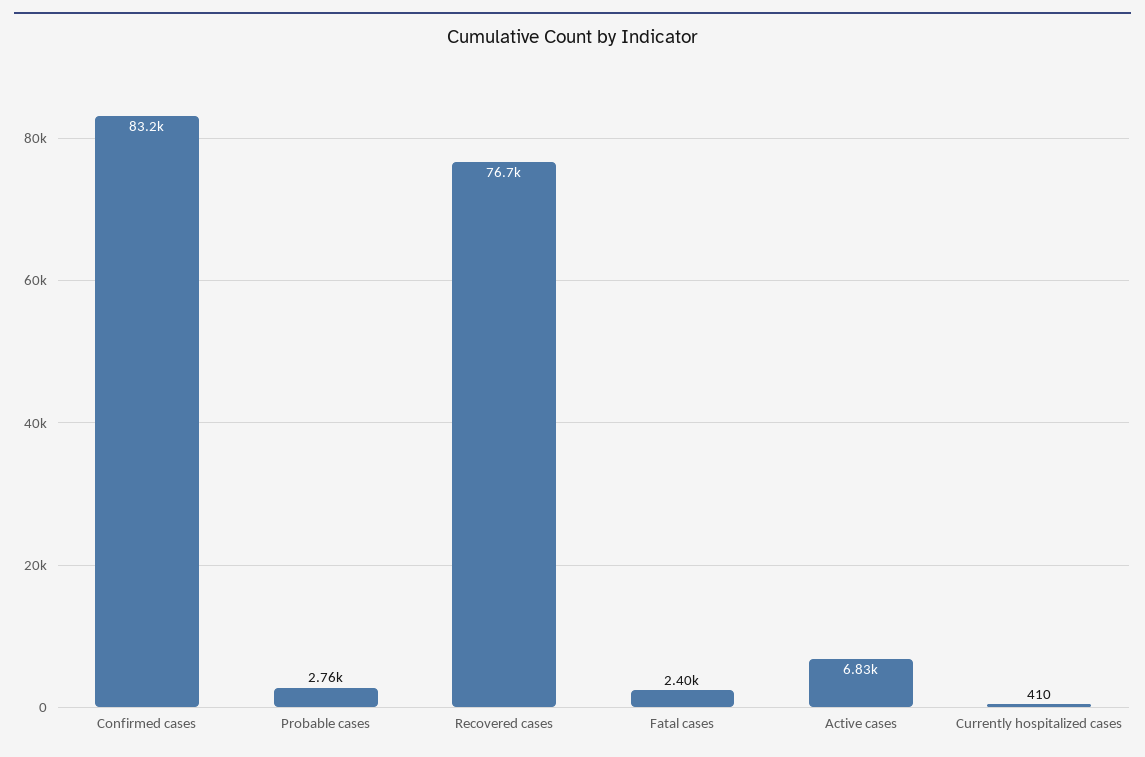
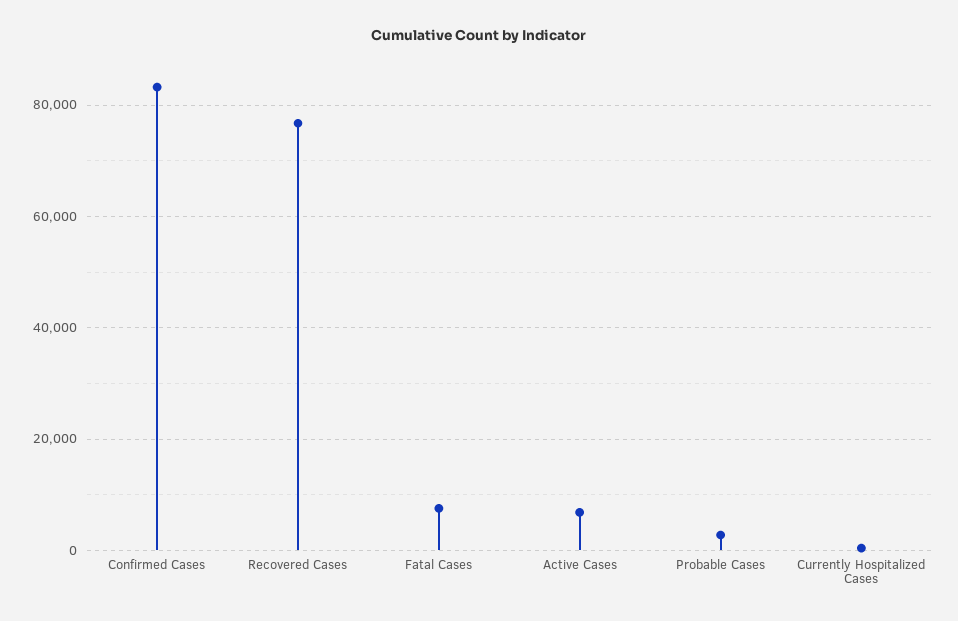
  {
    "Confirmed cases": 83200,
    "Probable cases": 2760,
    "Recovered cases": 76700,
-   "Fatal cases": 2400,
+   "Fatal cases": 8000,
    "Active cases": 6830,
    "Currently hospitalized cases": 410
  }

